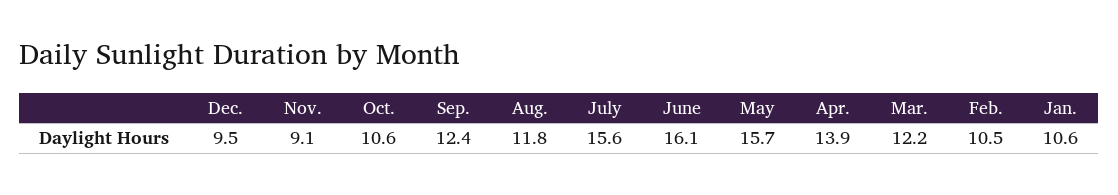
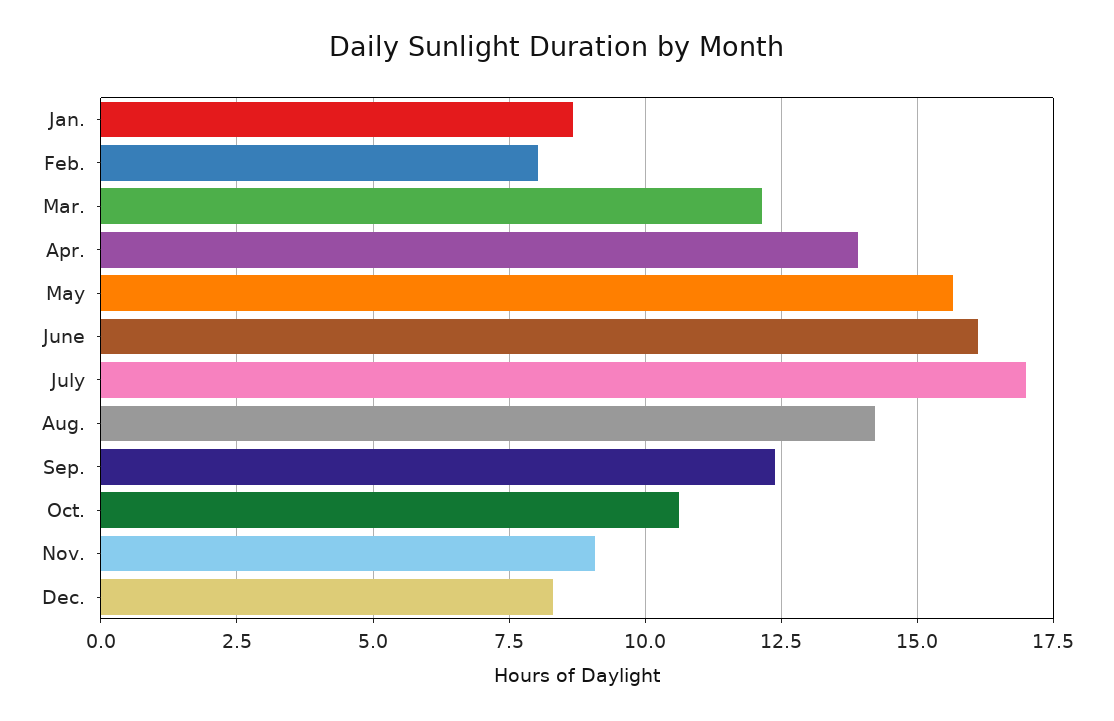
  {
-   "Dec.": 9.5,
+   "Dec.": 8.25,
    "Nov.": 9.1,
    "Oct.": 10.6,
    "Sep.": 12.4,
-   "Aug.": 11.8,
+   "Aug.": 14.25,
-   "July": 15.6,
+   "July": 17,
    "June": 16.1,
    "May": 15.7,
    "Apr.": 13.9,
    "Mar.": 12.2,
-   "Feb.": 10.5,
+   "Feb.": 8,
-   "Jan.": 10.6
+   "Jan.": 8.75
  }

